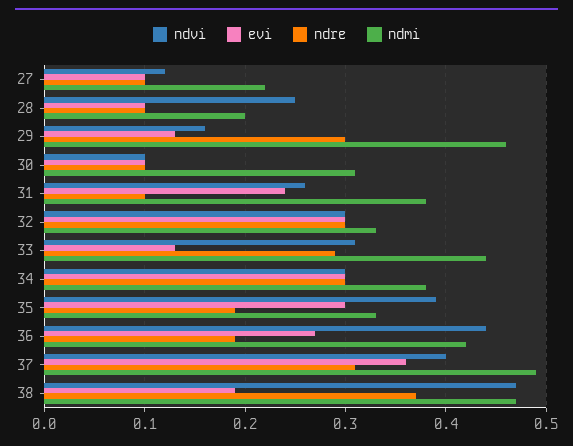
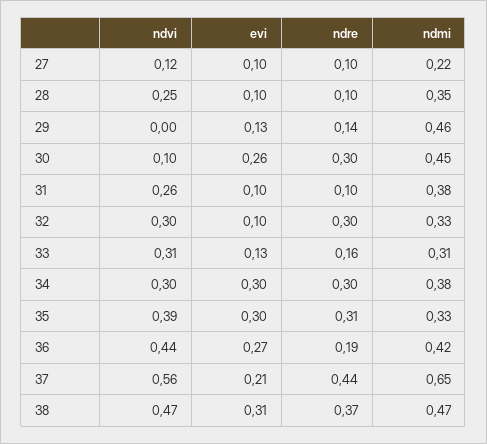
  {
    "ndvi": {
      "27": 0.12,
      "28": 0.25,
-     "29": 0.16,
+     "29": 0,
      "30": 0.1,
      "31": 0.26,
      "32": 0.3,
      "33": 0.31,
      "34": 0.3,
      "35": 0.39,
      "36": 0.44,
-     "37": 0.4,
+     "37": 0.56,
      "38": 0.47
    },
    "evi": {
      "27": 0.1,
      "28": 0.1,
      "29": 0.13,
-     "30": 0.1,
+     "30": 0.26,
-     "31": 0.24,
+     "31": 0.1,
-     "32": 0.3,
+     "32": 0.1,
      "33": 0.13,
      "34": 0.3,
      "35": 0.3,
      "36": 0.27,
-     "37": 0.36,
+     "37": 0.21,
-     "38": 0.19
+     "38": 0.31
    },
    "ndre": {
      "27": 0.1,
      "28": 0.1,
-     "29": 0.3,
+     "29": 0.14,
-     "30": 0.1,
+     "30": 0.3,
      "31": 0.1,
      "32": 0.3,
-     "33": 0.29,
+     "33": 0.16,
      "34": 0.3,
-     "35": 0.19,
+     "35": 0.31,
      "36": 0.19,
-     "37": 0.31,
+     "37": 0.44,
      "38": 0.37
    },
    "ndmi": {
      "27": 0.22,
-     "28": 0.2,
+     "28": 0.35,
      "29": 0.46,
-     "30": 0.31,
+     "30": 0.45,
      "31": 0.38,
      "32": 0.33,
-     "33": 0.44,
+     "33": 0.31,
      "34": 0.38,
      "35": 0.33,
      "36": 0.42,
-     "37": 0.49,
+     "37": 0.65,
      "38": 0.47
    }
  }

